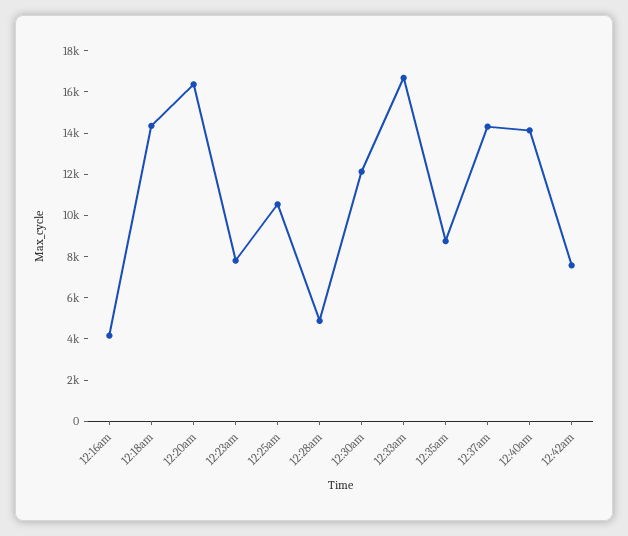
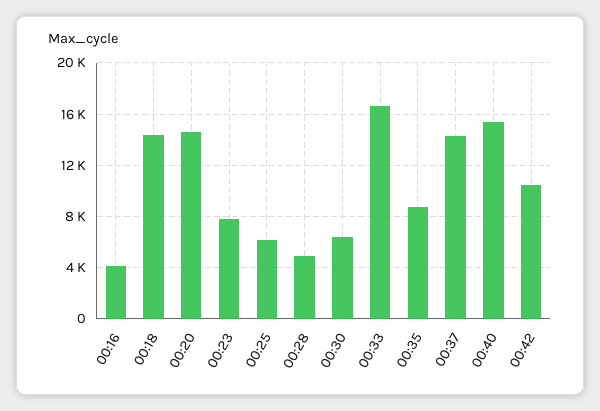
  {
    "12:16am": 4000,
    "12:18am": 14500,
-   "12:20am": 16500,
+   "12:20am": 14500,
    "12:23am": 8000,
-   "12:25am": 10500,
+   "12:25am": 6000,
    "12:28am": 5000,
-   "12:30am": 12000,
+   "12:30am": 6500,
    "12:33am": 16500,
    "12:35am": 9000,
    "12:37am": 14500,
-   "12:40am": 14000,
+   "12:40am": 15500,
-   "12:42am": 7500
+   "12:42am": 10500
  }

